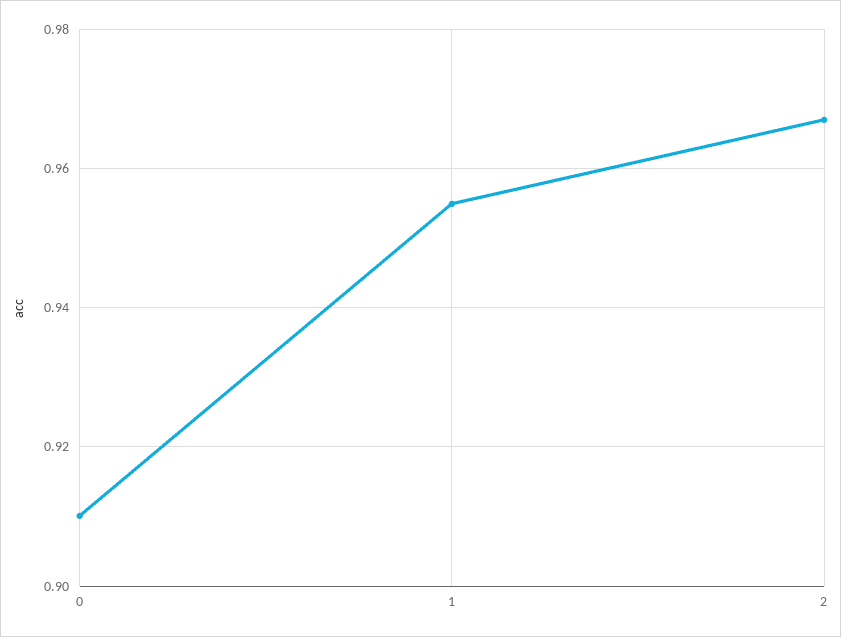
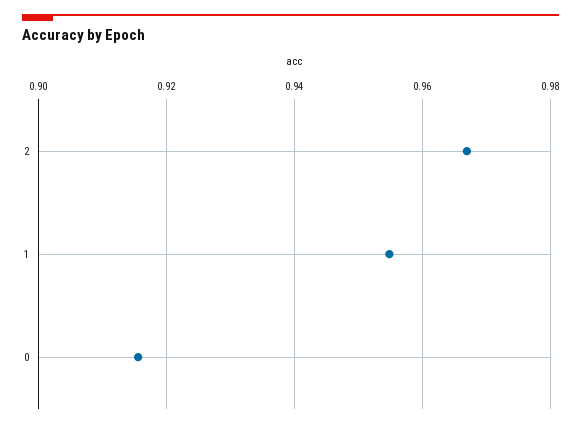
  {
-   "0": 0.91,
+   "0": 0.916,
    "1": 0.954,
    "2": 0.968
  }

